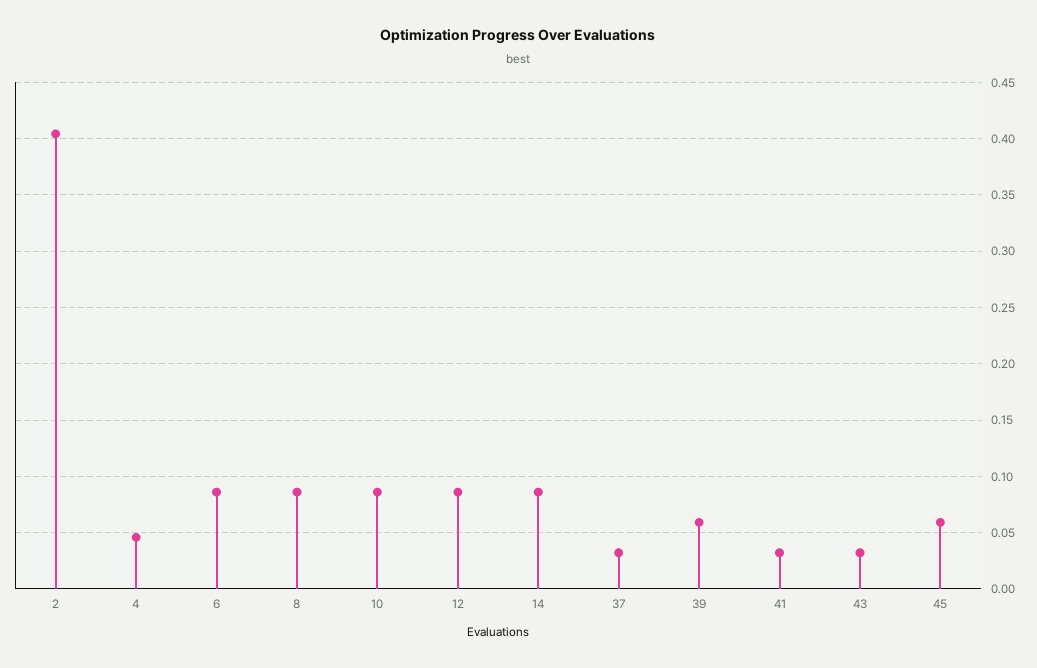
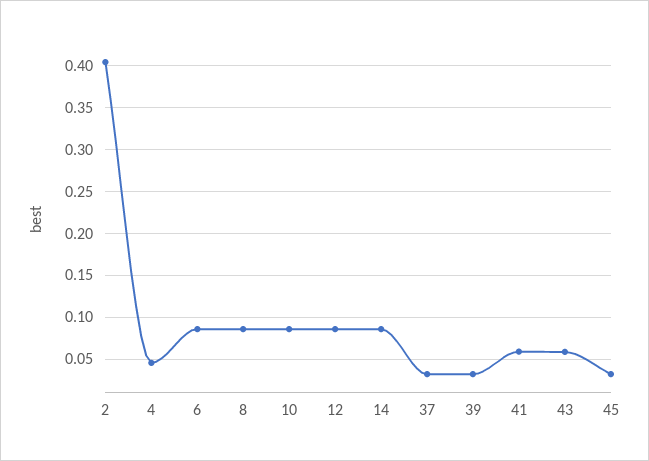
  {
    "2": 0.4,
    "4": 0.05,
    "6": 0.09,
    "8": 0.09,
    "10": 0.09,
    "12": 0.09,
    "14": 0.09,
    "37": 0.03,
-   "39": 0.06,
+   "39": 0.03,
-   "41": 0.03,
+   "41": 0.06,
-   "43": 0.03,
+   "43": 0.06,
-   "45": 0.06
+   "45": 0.03
  }

